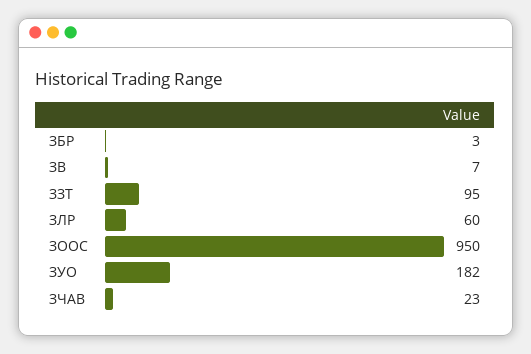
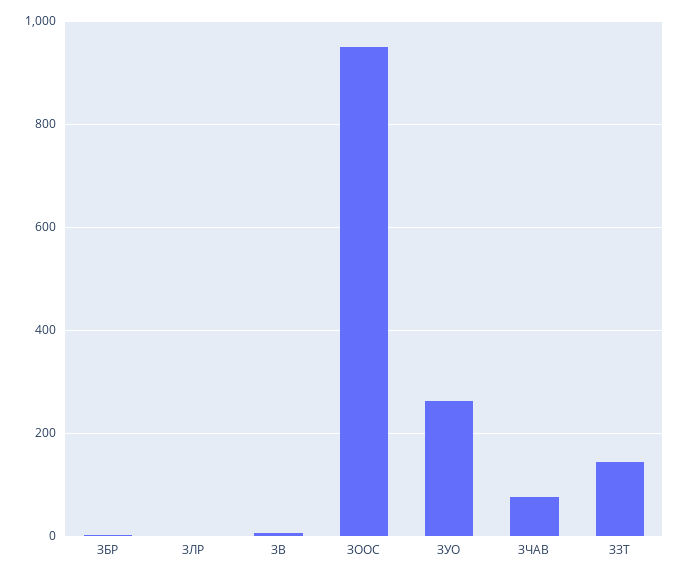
  {
    "ЗБР": 3,
    "ЗВ": 7,
-   "ЗЗТ": 95,
+   "ЗЗТ": 140,
-   "ЗЛР": 60,
+   "ЗЛР": 0,
    "ЗООС": 950,
-   "ЗУО": 182,
+   "ЗУО": 260,
-   "ЗЧАВ": 23
+   "ЗЧАВ": 80
  }

